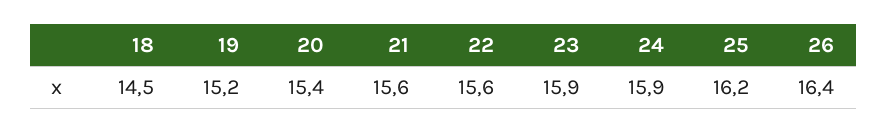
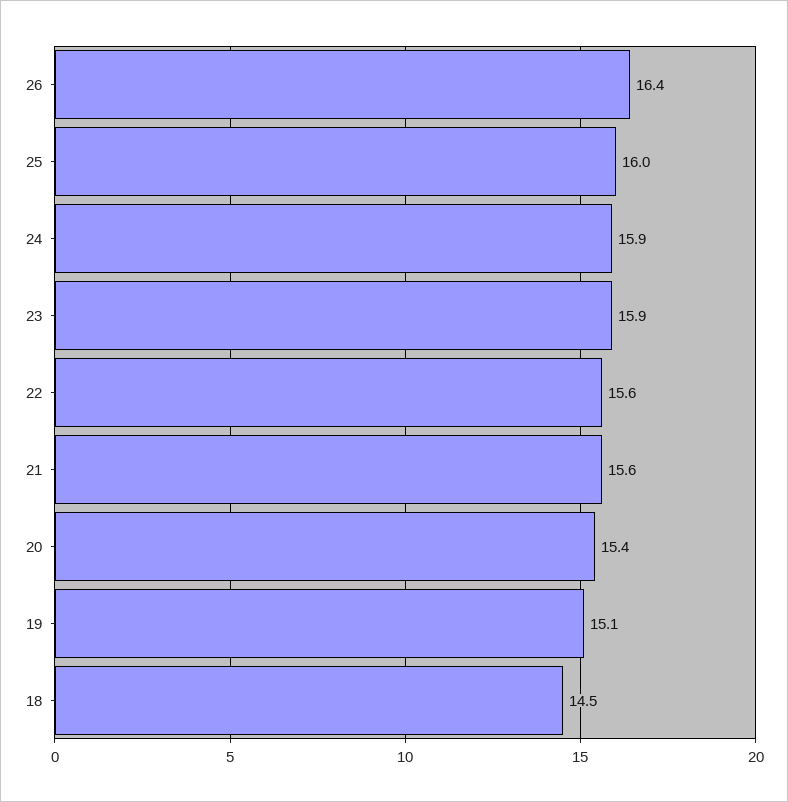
  {
    "18": 14.5,
-   "19": 15.2,
+   "19": 15.1,
    "20": 15.4,
    "21": 15.6,
    "22": 15.6,
    "23": 15.9,
    "24": 15.9,
-   "25": 16.2,
+   "25": 16,
    "26": 16.4
  }

